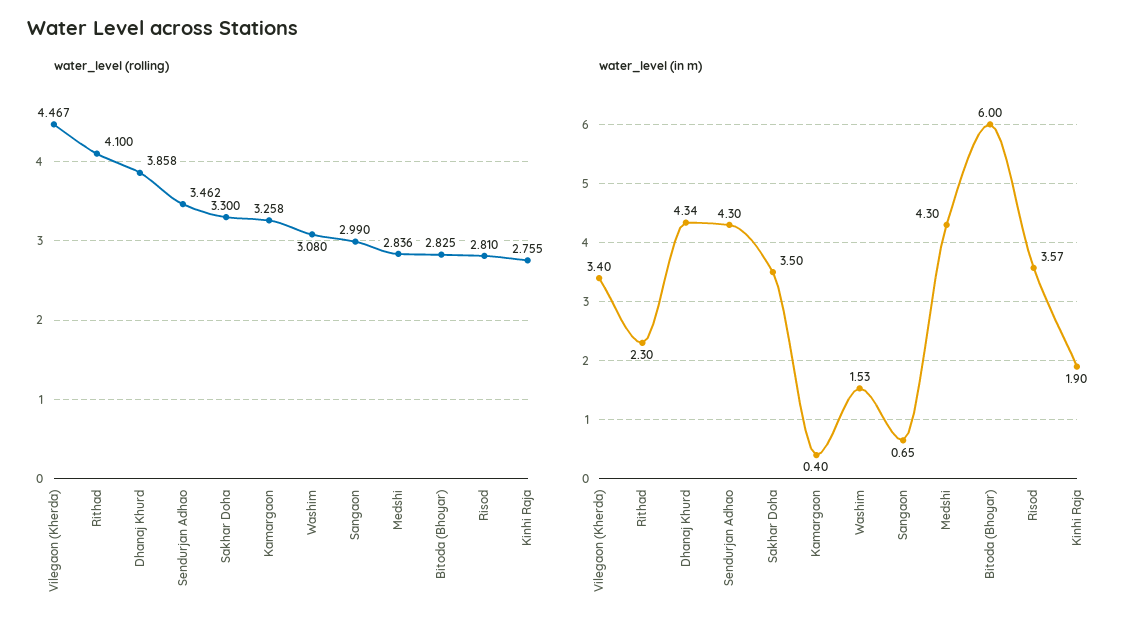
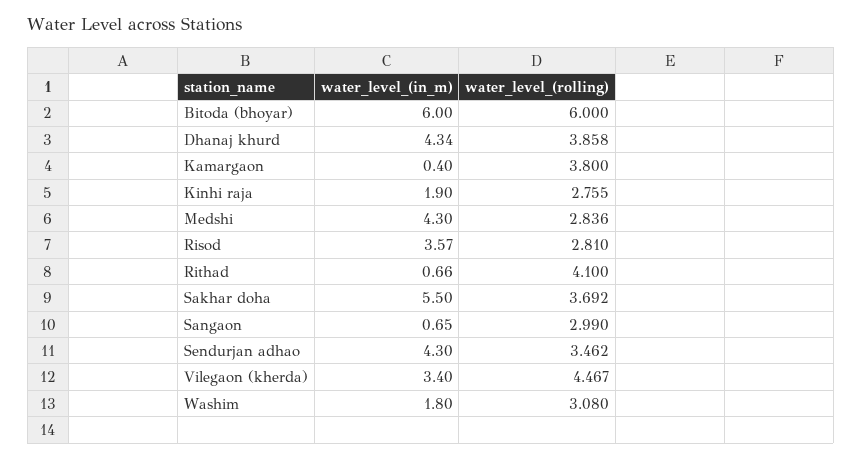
  {
    "water_level (rolling)": {
      "Vilegaon (Kherda)": 4.467,
      "Rithad": 4.1,
      "Dhanaj Khurd": 3.858,
      "Sendurjan Adhao": 3.462,
-     "Sakhar Doha": 3.3,
+     "Sakhar Doha": 3.692,
-     "Kamargaon": 3.258,
+     "Kamargaon": 3.8,
      "Washim": 3.08,
      "Sangaon": 2.99,
      "Medshi": 2.836,
-     "Bitoda (Bhoyar)": 2.825,
+     "Bitoda (Bhoyar)": 6,
      "Risod": 2.81,
      "Kinhi Raja": 2.755
    },
    "water_level (in m)": {
      "Vilegaon (Kherda)": 3.4,
-     "Rithad": 2.3,
+     "Rithad": 0.66,
      "Dhanaj Khurd": 4.34,
      "Sendurjan Adhao": 4.3,
-     "Sakhar Doha": 3.5,
+     "Sakhar Doha": 5.5,
      "Kamargaon": 0.4,
-     "Washim": 1.53,
+     "Washim": 1.8,
      "Sangaon": 0.65,
      "Medshi": 4.3,
      "Bitoda (Bhoyar)": 6,
      "Risod": 3.57,
      "Kinhi Raja": 1.9
    }
  }

